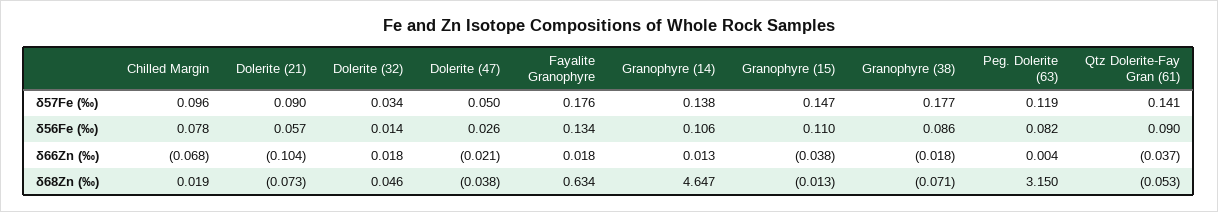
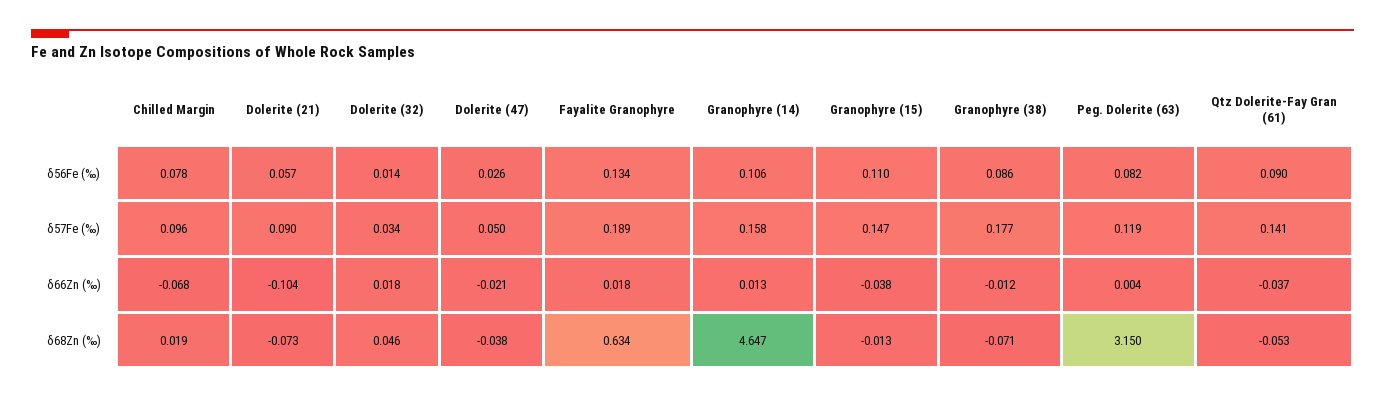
  {
    "Chilled Margin": {
      "δ57Fe (‰)": 0.096,
      "δ56Fe (‰)": 0.078,
      "δ66Zn (‰)": -0.068,
      "δ68Zn (‰)": 0.019
    },
    "Dolerite (21)": {
      "δ57Fe (‰)": 0.09,
      "δ56Fe (‰)": 0.057,
      "δ66Zn (‰)": -0.104,
      "δ68Zn (‰)": -0.073
    },
    "Dolerite (32)": {
      "δ57Fe (‰)": 0.034,
      "δ56Fe (‰)": 0.014,
      "δ66Zn (‰)": 0.018,
      "δ68Zn (‰)": 0.046
    },
    "Dolerite (47)": {
      "δ57Fe (‰)": 0.05,
      "δ56Fe (‰)": 0.026,
      "δ66Zn (‰)": -0.021,
      "δ68Zn (‰)": -0.038
    },
    "Fayalite Granophyre": {
-     "δ57Fe (‰)": 0.176,
+     "δ57Fe (‰)": 0.189,
      "δ56Fe (‰)": 0.134,
      "δ66Zn (‰)": 0.018,
      "δ68Zn (‰)": 0.634
    },
    "Granophyre (14)": {
-     "δ57Fe (‰)": 0.138,
+     "δ57Fe (‰)": 0.158,
      "δ56Fe (‰)": 0.106,
      "δ66Zn (‰)": 0.013,
      "δ68Zn (‰)": 4.647
    },
    "Granophyre (15)": {
      "δ57Fe (‰)": 0.147,
      "δ56Fe (‰)": 0.11,
      "δ66Zn (‰)": -0.038,
      "δ68Zn (‰)": -0.013
    },
    "Granophyre (38)": {
      "δ57Fe (‰)": 0.177,
      "δ56Fe (‰)": 0.086,
-     "δ66Zn (‰)": -0.018,
+     "δ66Zn (‰)": -0.012,
      "δ68Zn (‰)": -0.071
    },
    "Peg. Dolerite (63)": {
      "δ57Fe (‰)": 0.119,
      "δ56Fe (‰)": 0.082,
      "δ66Zn (‰)": 0.004,
      "δ68Zn (‰)": 3.15
    },
    "Qtz Dolerite-Fay Gran (61)": {
      "δ57Fe (‰)": 0.141,
      "δ56Fe (‰)": 0.09,
      "δ66Zn (‰)": -0.037,
      "δ68Zn (‰)": -0.053
    }
  }

